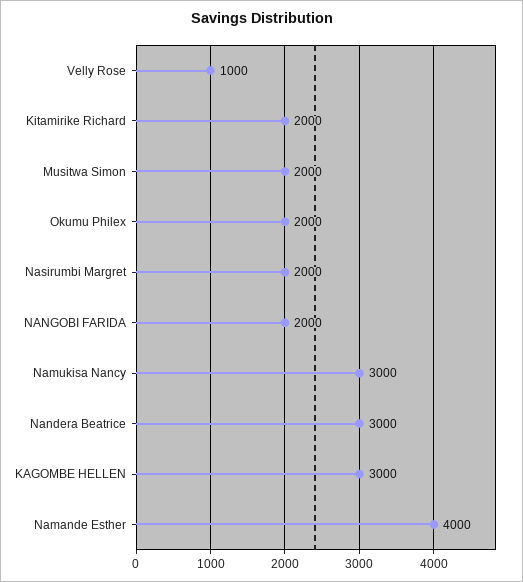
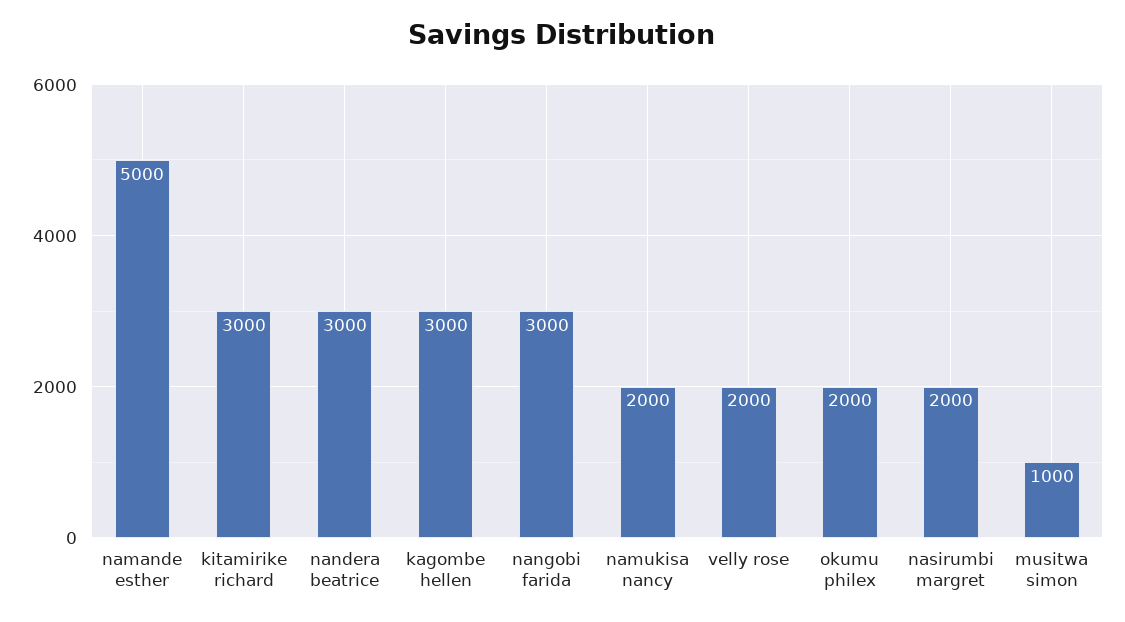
  {
-   "Velly Rose": 1000,
+   "Velly Rose": 2000,
-   "Kitamirike Richard": 2000,
+   "Kitamirike Richard": 3000,
-   "Musitwa Simon": 2000,
+   "Musitwa Simon": 1000,
    "Okumu Philex": 2000,
    "Nasirumbi Margret": 2000,
-   "NANGOBI FARIDA": 2000,
+   "NANGOBI FARIDA": 3000,
-   "Namukisa Nancy": 3000,
+   "Namukisa Nancy": 2000,
    "Nandera Beatrice": 3000,
    "KAGOMBE HELLEN": 3000,
-   "Namande Esther": 4000
+   "Namande Esther": 5000
  }

